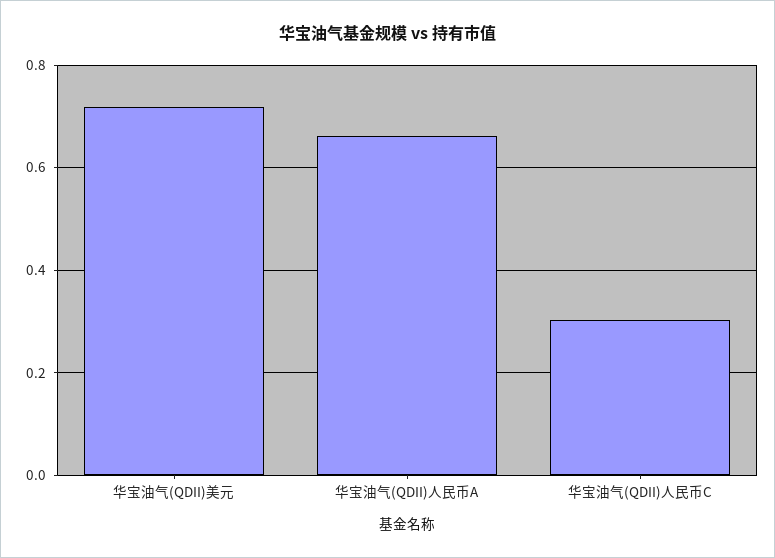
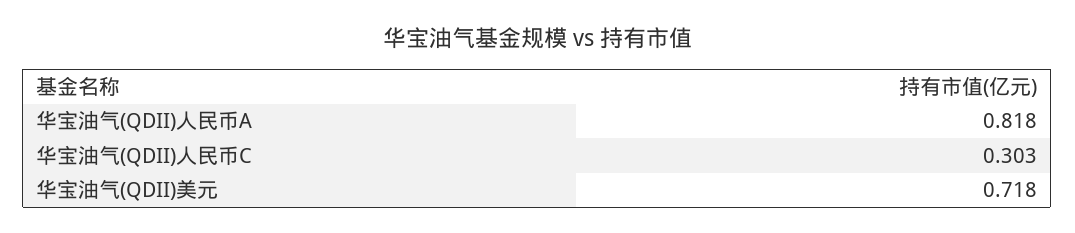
  {
    "华宝油气(QDII)美元": 0.718,
-   "华宝油气(QDII)人民币A": 0.66,
+   "华宝油气(QDII)人民币A": 0.818,
    "华宝油气(QDII)人民币C": 0.303
  }

